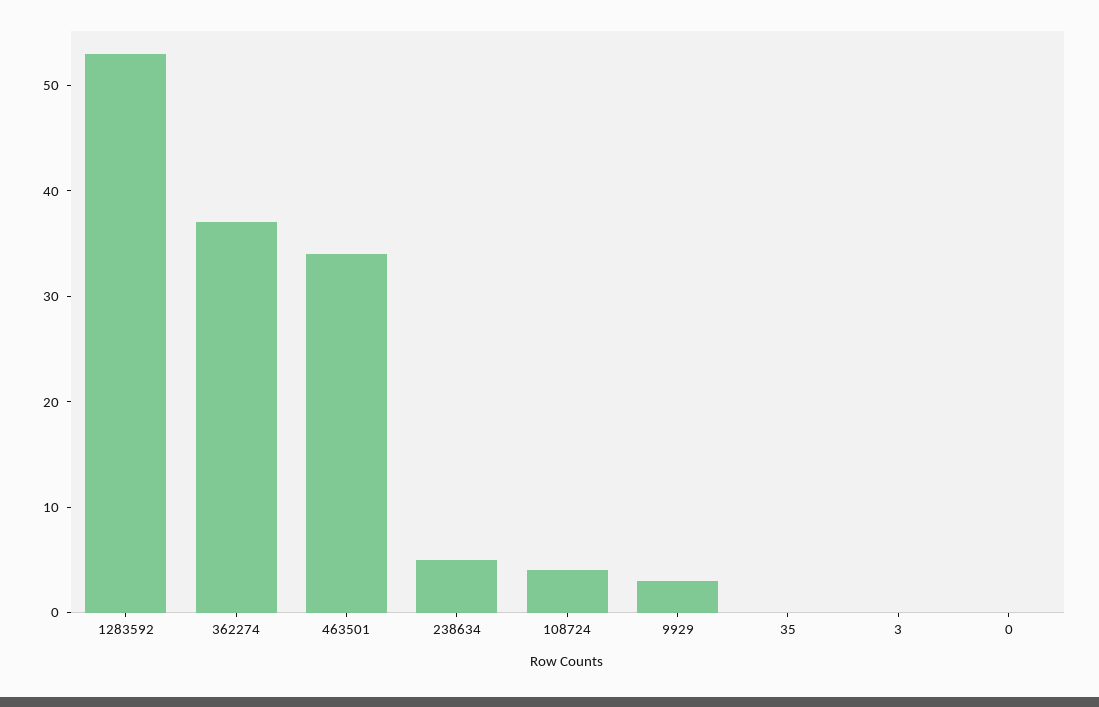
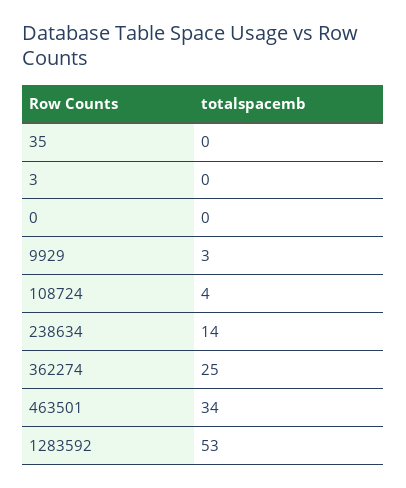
  {
    "1283592": 53,
-   "362274": 37,
+   "362274": 25,
    "463501": 34,
-   "238634": 5,
+   "238634": 14,
    "108724": 4,
    "9929": 3,
    "35": 0,
    "3": 0,
    "0": 0
  }

